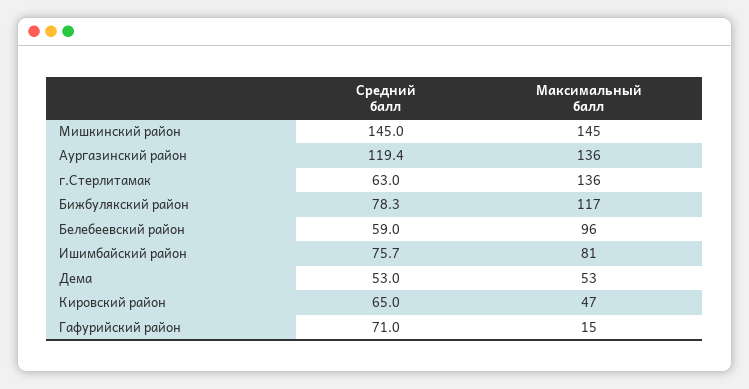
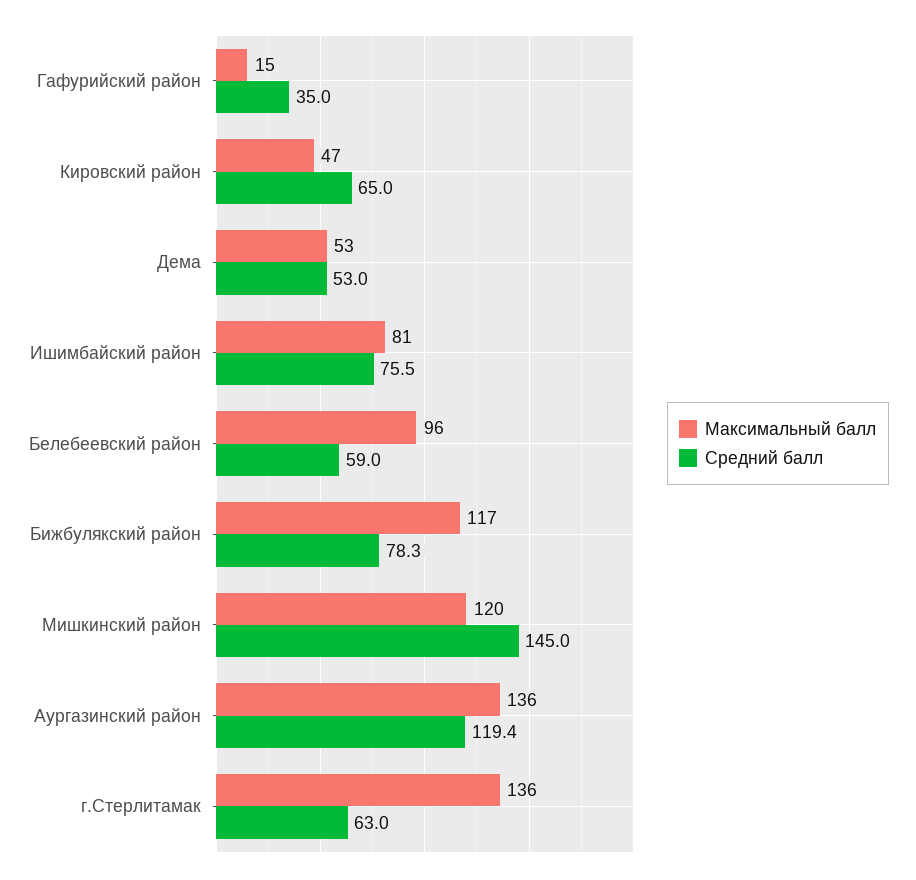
  {
    "Средний балл": {
      "Мишкинский район": 145,
      "Аургазинский район": 119.4,
      "г.Стерлитамак": 63,
      "Бижбулякский район": 78.3,
      "Белебеевский район": 59,
-     "Ишимбайский район": 75.7,
+     "Ишимбайский район": 75.5,
      "Дема": 53,
      "Кировский район": 65,
-     "Гафурийский район": 71
+     "Гафурийский район": 35
    },
    "Максимальный балл": {
-     "Мишкинский район": 145,
+     "Мишкинский район": 120,
      "Аургазинский район": 136,
      "г.Стерлитамак": 136,
      "Бижбулякский район": 117,
      "Белебеевский район": 96,
      "Ишимбайский район": 81,
      "Дема": 53,
      "Кировский район": 47,
      "Гафурийский район": 15
    }
  }

